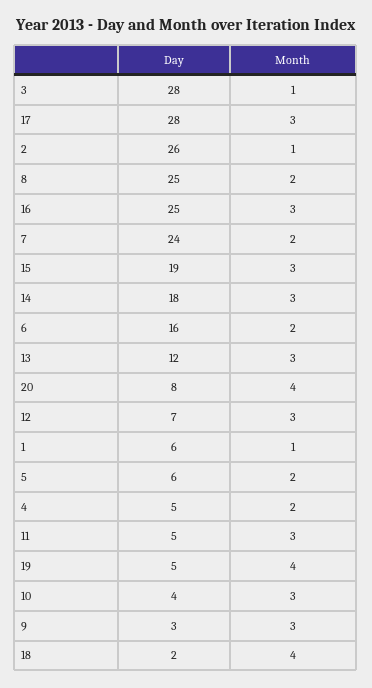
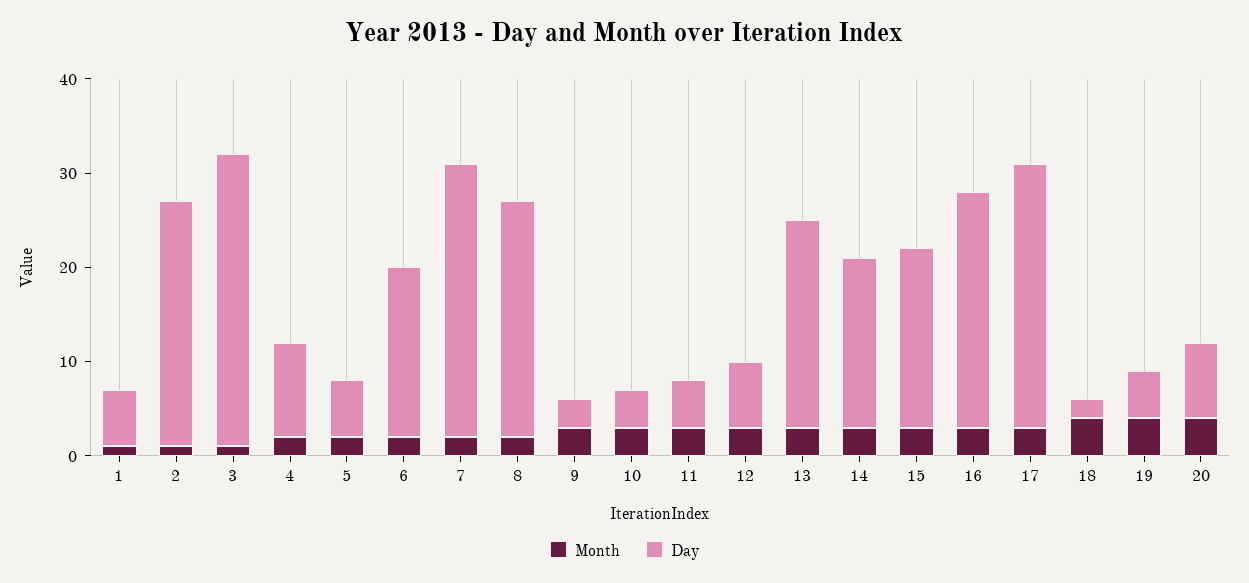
  {
    "Day": {
-     "3": 28,
+     "3": 31,
      "17": 28,
      "2": 26,
      "8": 25,
      "16": 25,
-     "7": 24,
+     "7": 29,
      "15": 19,
      "14": 18,
-     "6": 16,
+     "6": 18,
-     "13": 12,
+     "13": 22,
      "20": 8,
      "12": 7,
      "1": 6,
      "5": 6,
-     "4": 5,
+     "4": 10,
      "11": 5,
      "19": 5,
      "10": 4,
      "9": 3,
      "18": 2
    },
    "Month": {
      "3": 1,
      "17": 3,
      "2": 1,
      "8": 2,
      "16": 3,
      "7": 2,
      "15": 3,
      "14": 3,
      "6": 2,
      "13": 3,
      "20": 4,
      "12": 3,
      "1": 1,
      "5": 2,
      "4": 2,
      "11": 3,
      "19": 4,
      "10": 3,
      "9": 3,
      "18": 4
    }
  }

